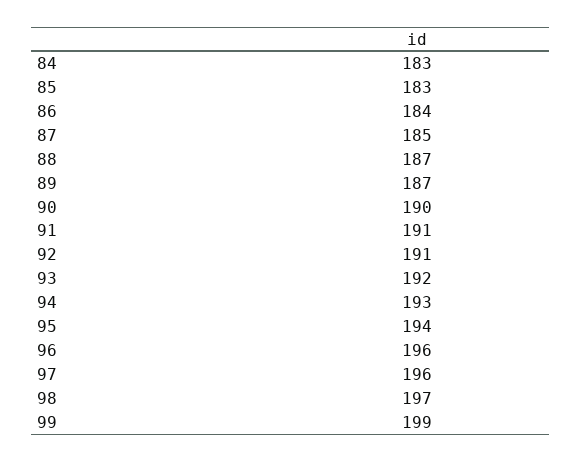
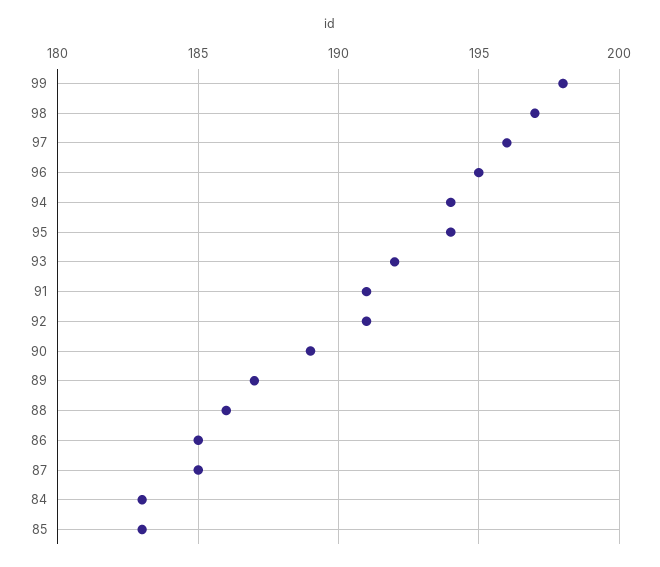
  {
    "84": 183,
    "85": 183,
-   "86": 184,
+   "86": 185,
    "87": 185,
-   "88": 187,
+   "88": 186,
    "89": 187,
-   "90": 190,
+   "90": 189,
    "91": 191,
    "92": 191,
    "93": 192,
-   "94": 193,
+   "94": 194,
    "95": 194,
-   "96": 196,
+   "96": 195,
    "97": 196,
    "98": 197,
-   "99": 199
+   "99": 198
  }

